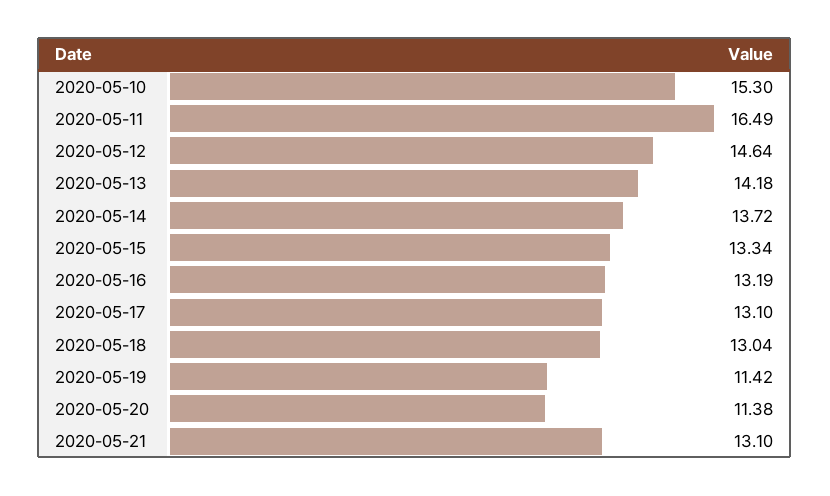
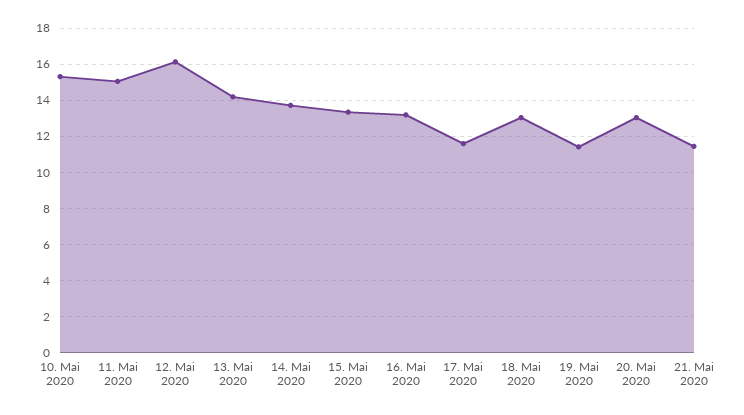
  {
    "2020-05-10": 15.3,
-   "2020-05-11": 16.49,
+   "2020-05-11": 15,
-   "2020-05-12": 14.64,
+   "2020-05-12": 16,
    "2020-05-13": 14.18,
    "2020-05-14": 13.72,
    "2020-05-15": 13.34,
    "2020-05-16": 13.19,
-   "2020-05-17": 13.1,
+   "2020-05-17": 11.5,
    "2020-05-18": 13.04,
    "2020-05-19": 11.42,
-   "2020-05-20": 11.38,
+   "2020-05-20": 13,
-   "2020-05-21": 13.1
+   "2020-05-21": 11.5
  }

